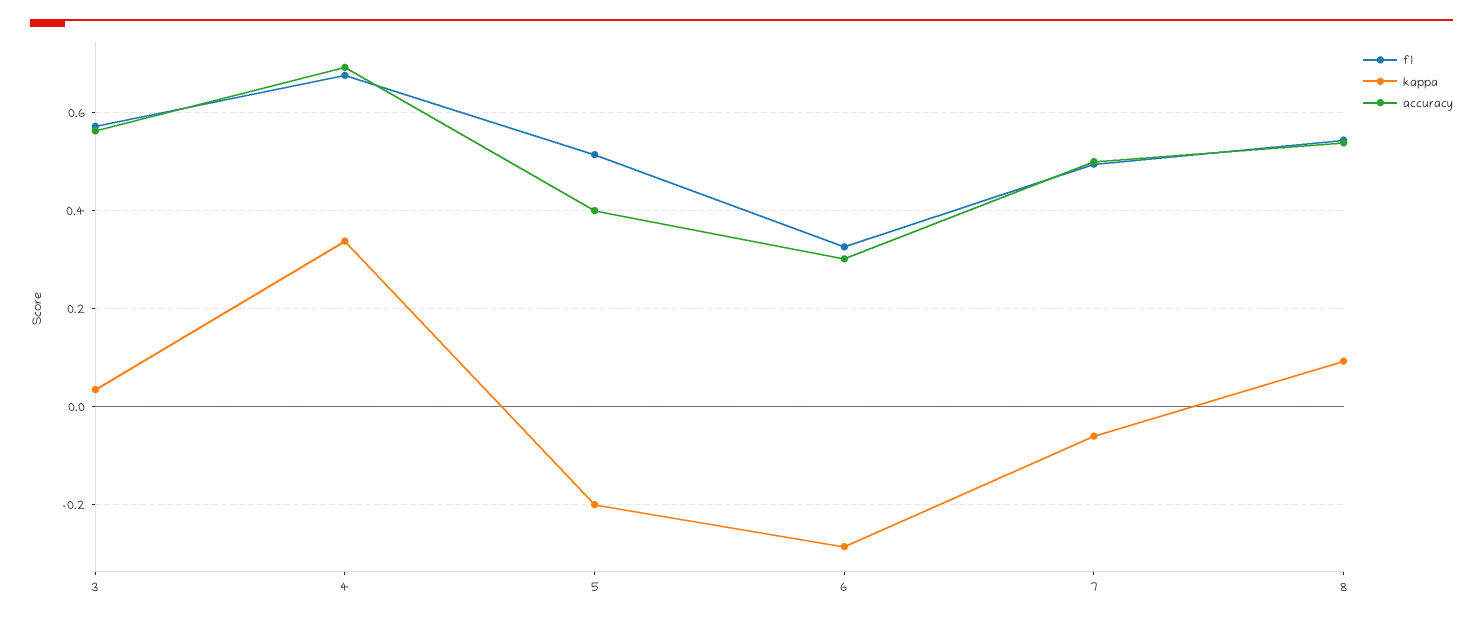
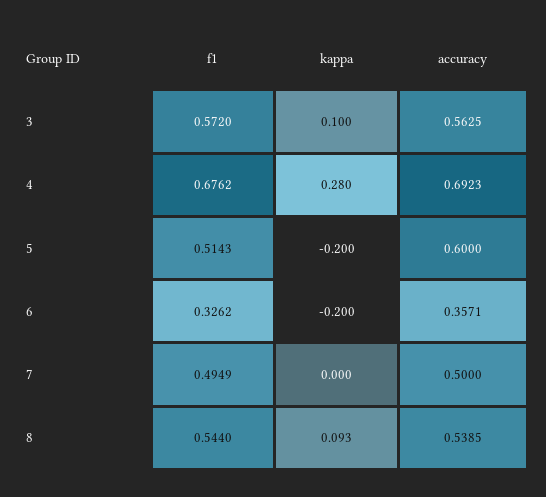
  {
    "f1": {
      "3": 0.572,
      "4": 0.6762,
      "5": 0.5143,
      "6": 0.3262,
      "7": 0.4949,
      "8": 0.544
    },
    "kappa": {
-     "3": 0.04,
+     "3": 0.1,
-     "4": 0.34,
+     "4": 0.28,
      "5": -0.2,
-     "6": -0.28,
+     "6": -0.2,
-     "7": -0.06,
+     "7": 0,
      "8": 0.093
    },
    "accuracy": {
      "3": 0.5625,
      "4": 0.6923,
-     "5": 0.4,
+     "5": 0.6,
-     "6": 0.3,
+     "6": 0.3571,
      "7": 0.5,
      "8": 0.5385
    }
  }

